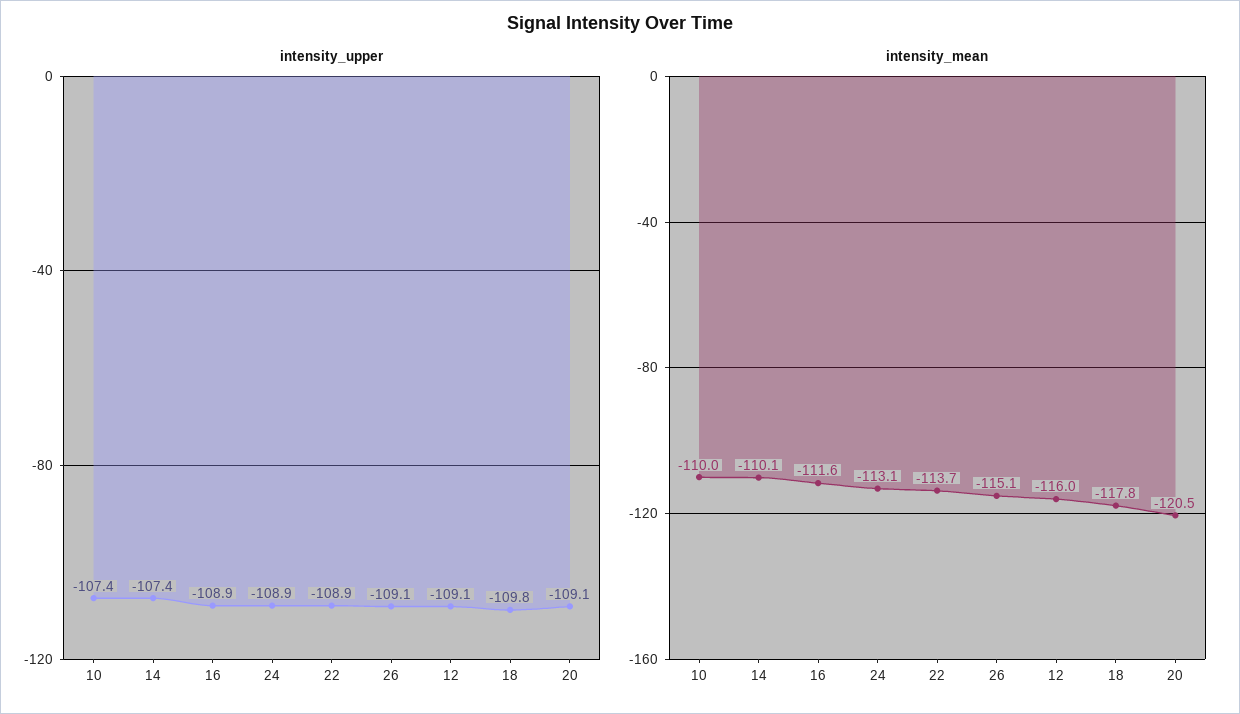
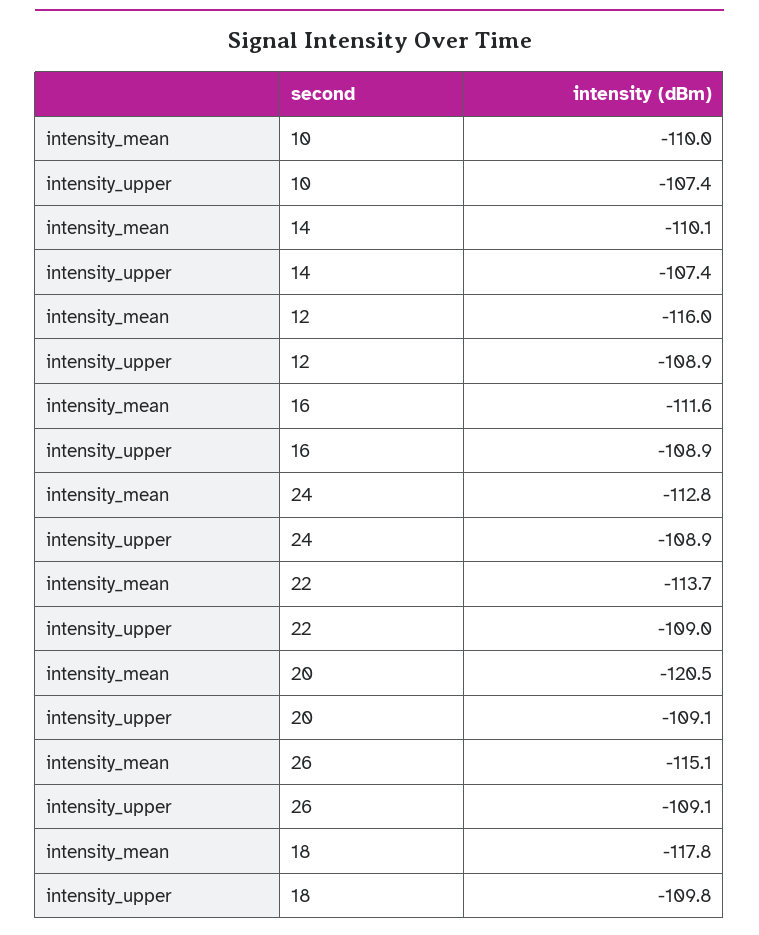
  {
    "intensity_upper": {
      "10": -107.4,
      "14": -107.4,
      "16": -108.9,
      "24": -108.9,
-     "22": -108.9,
+     "22": -109,
      "26": -109.1,
-     "12": -109.1,
+     "12": -108.9,
      "18": -109.8,
      "20": -109.1
    },
    "intensity_mean": {
      "10": -110,
      "14": -110.1,
      "16": -111.6,
-     "24": -113.1,
+     "24": -112.8,
      "22": -113.7,
      "26": -115.1,
      "12": -116,
      "18": -117.8,
      "20": -120.5
    }
  }

